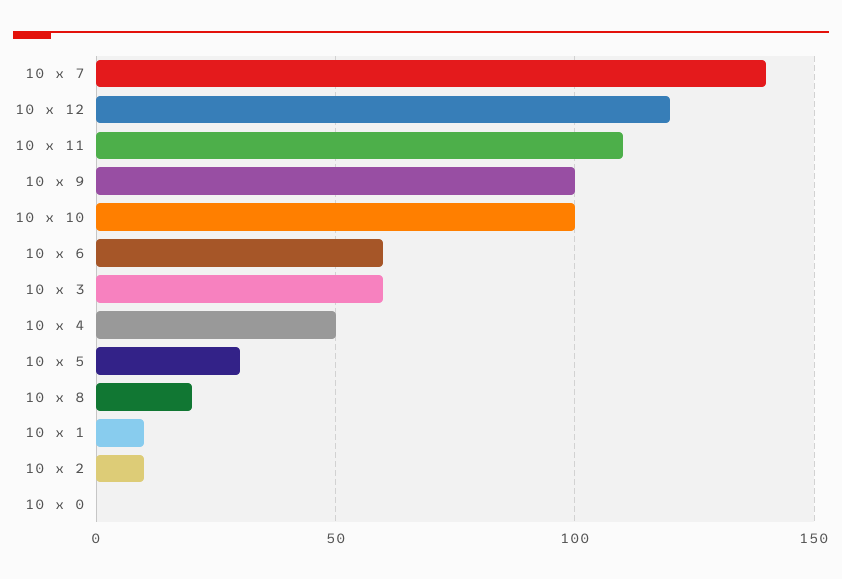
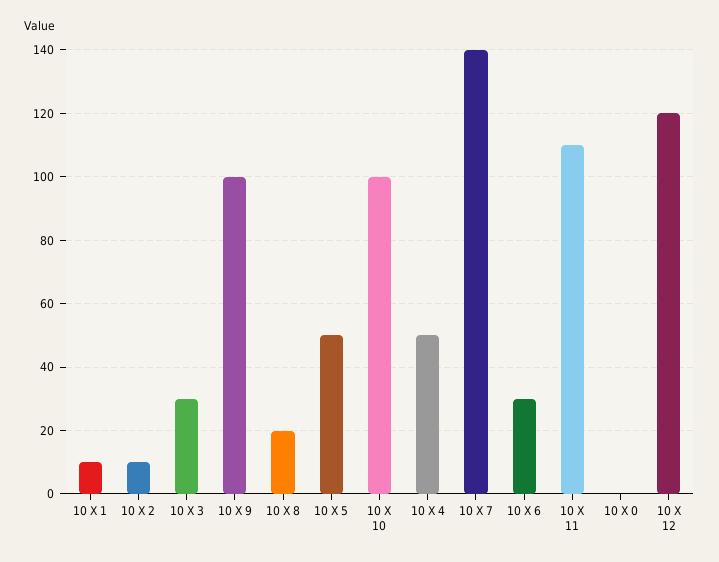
  {
    "10 x 7": 140,
    "10 x 12": 120,
    "10 x 11": 110,
    "10 x 9": 100,
    "10 x 10": 100,
-   "10 x 6": 60,
+   "10 x 6": 30,
-   "10 x 3": 60,
+   "10 x 3": 30,
    "10 x 4": 50,
-   "10 x 5": 30,
+   "10 x 5": 50,
    "10 x 8": 20,
    "10 x 1": 10,
    "10 x 2": 10,
    "10 x 0": 0
  }

